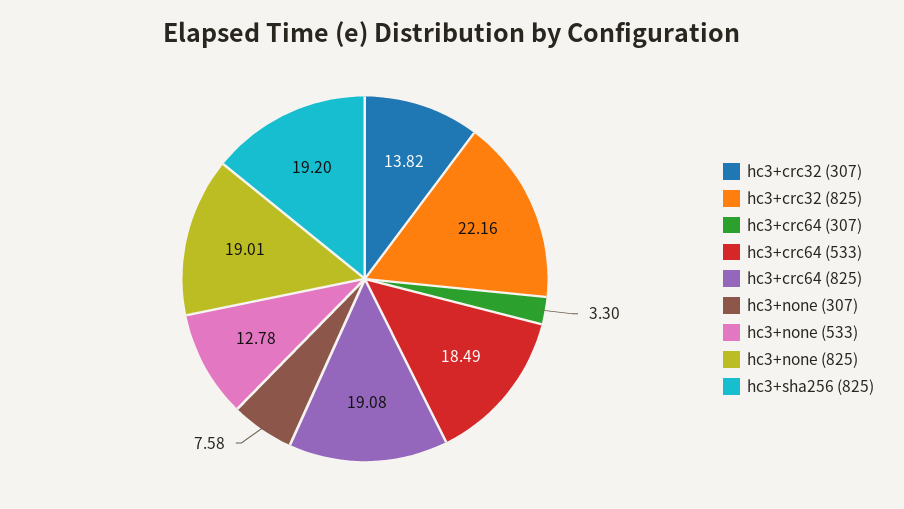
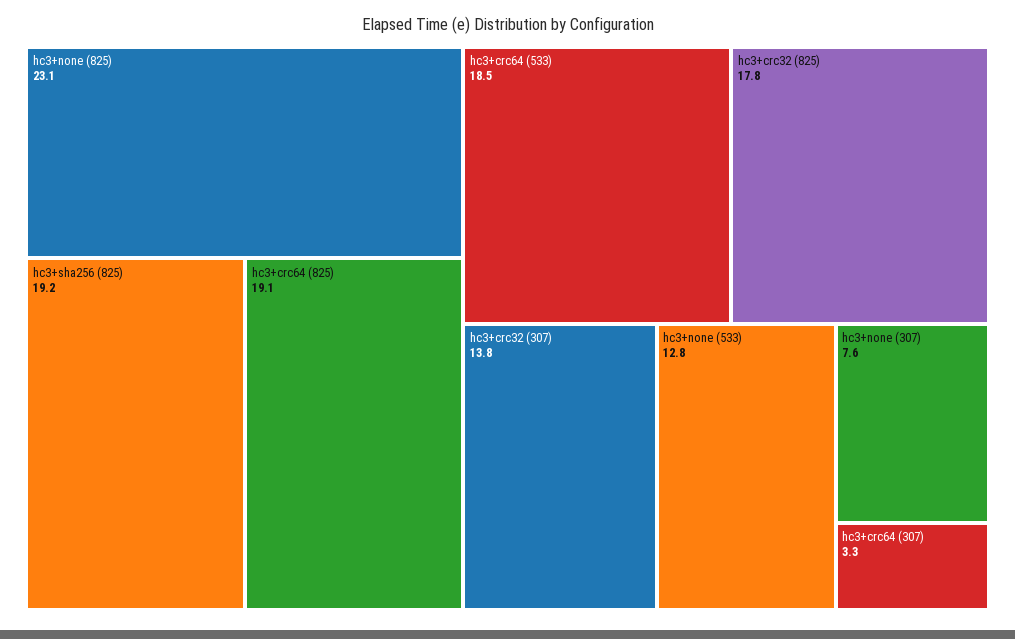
  {
    "hc3+crc32 (307)": 13.82,
-   "hc3+crc32 (825)": 22.16,
+   "hc3+crc32 (825)": 17.8,
    "hc3+crc64 (307)": 3.3,
    "hc3+crc64 (533)": 18.49,
    "hc3+crc64 (825)": 19.08,
    "hc3+none (307)": 7.58,
    "hc3+none (533)": 12.78,
-   "hc3+none (825)": 19.01,
+   "hc3+none (825)": 23.1,
    "hc3+sha256 (825)": 19.2
  }

